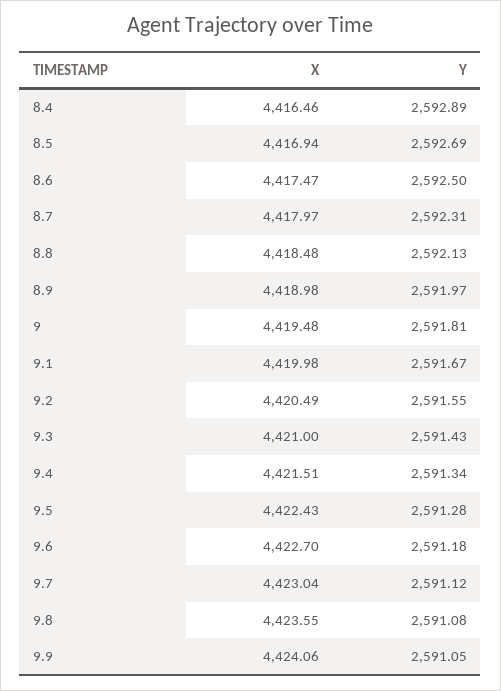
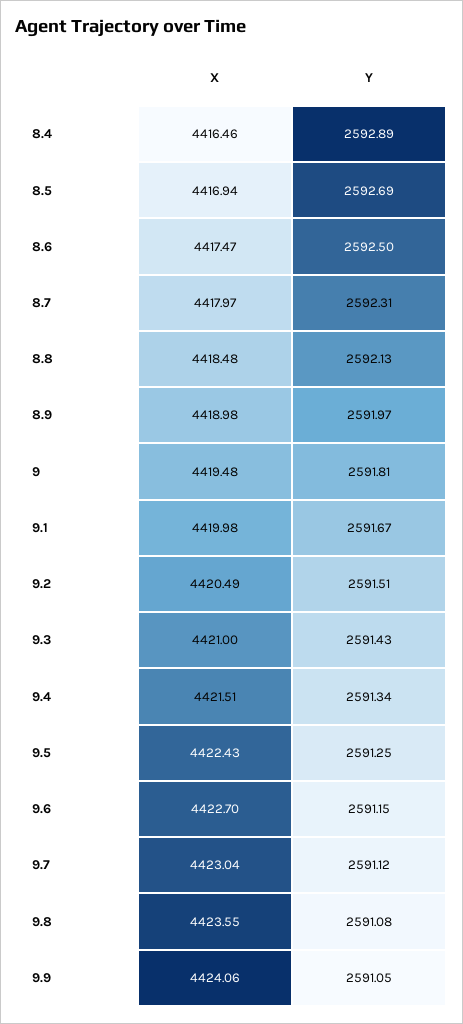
  {
    "X": {
      "8.4": 4416.46,
      "8.5": 4416.94,
      "8.6": 4417.47,
      "8.7": 4417.97,
      "8.8": 4418.48,
      "8.9": 4418.98,
      "9": 4419.48,
      "9.1": 4419.98,
      "9.2": 4420.49,
      "9.3": 4421,
      "9.4": 4421.51,
      "9.5": 4422.43,
      "9.6": 4422.7,
      "9.7": 4423.04,
      "9.8": 4423.55,
      "9.9": 4424.06
    },
    "Y": {
      "8.4": 2592.89,
      "8.5": 2592.69,
      "8.6": 2592.5,
      "8.7": 2592.31,
      "8.8": 2592.13,
      "8.9": 2591.97,
      "9": 2591.81,
      "9.1": 2591.67,
-     "9.2": 2591.55,
+     "9.2": 2591.51,
      "9.3": 2591.43,
      "9.4": 2591.34,
-     "9.5": 2591.28,
+     "9.5": 2591.25,
-     "9.6": 2591.18,
+     "9.6": 2591.15,
      "9.7": 2591.12,
      "9.8": 2591.08,
      "9.9": 2591.05
    }
  }

